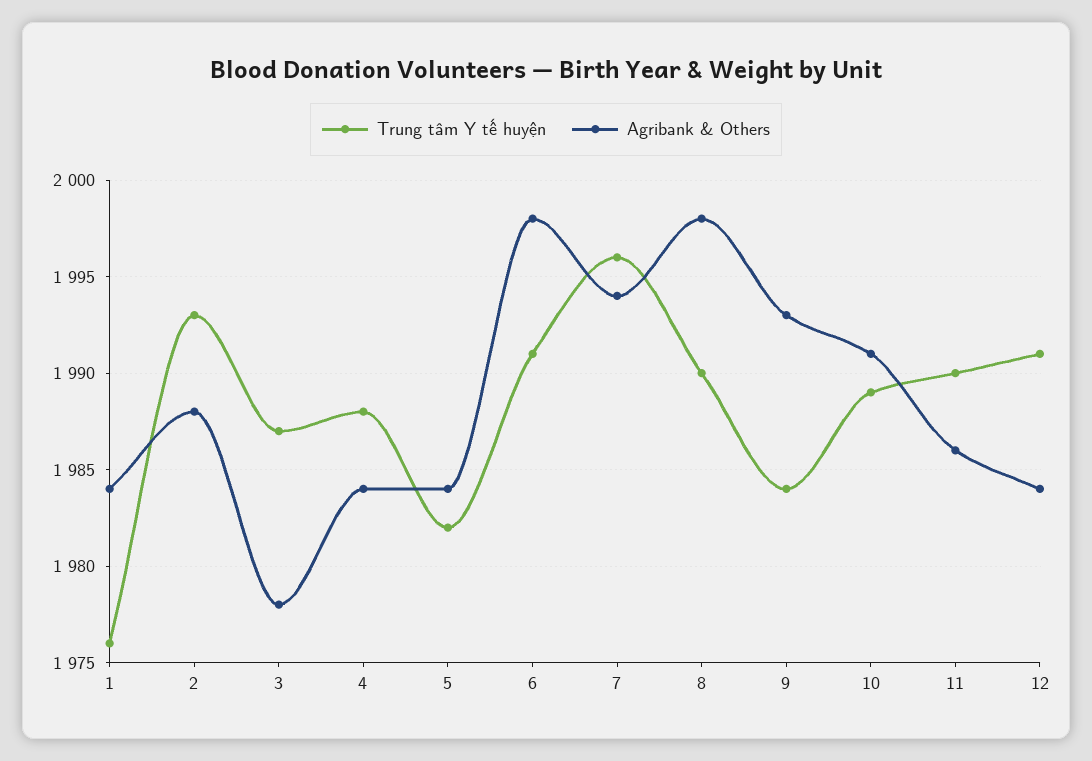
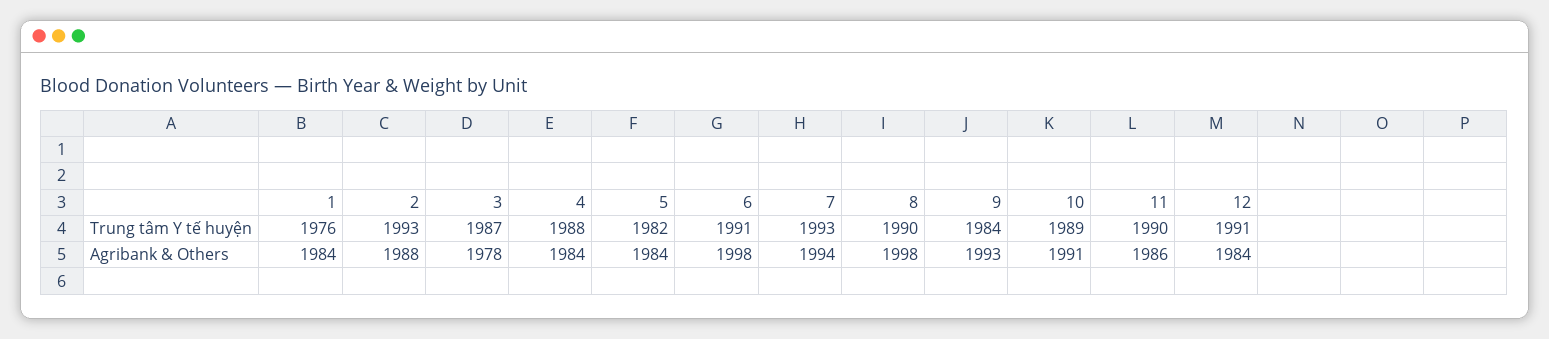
  {
    "Trung tâm Y tế huyện": {
      "1": 1976,
      "2": 1993,
      "3": 1987,
      "4": 1988,
      "5": 1982,
      "6": 1991,
-     "7": 1996,
+     "7": 1993,
      "8": 1990,
      "9": 1984,
      "10": 1989,
      "11": 1990,
      "12": 1991
    },
    "Agribank & Others": {
      "1": 1984,
      "2": 1988,
      "3": 1978,
      "4": 1984,
      "5": 1984,
      "6": 1998,
      "7": 1994,
      "8": 1998,
      "9": 1993,
      "10": 1991,
      "11": 1986,
      "12": 1984
    }
  }

